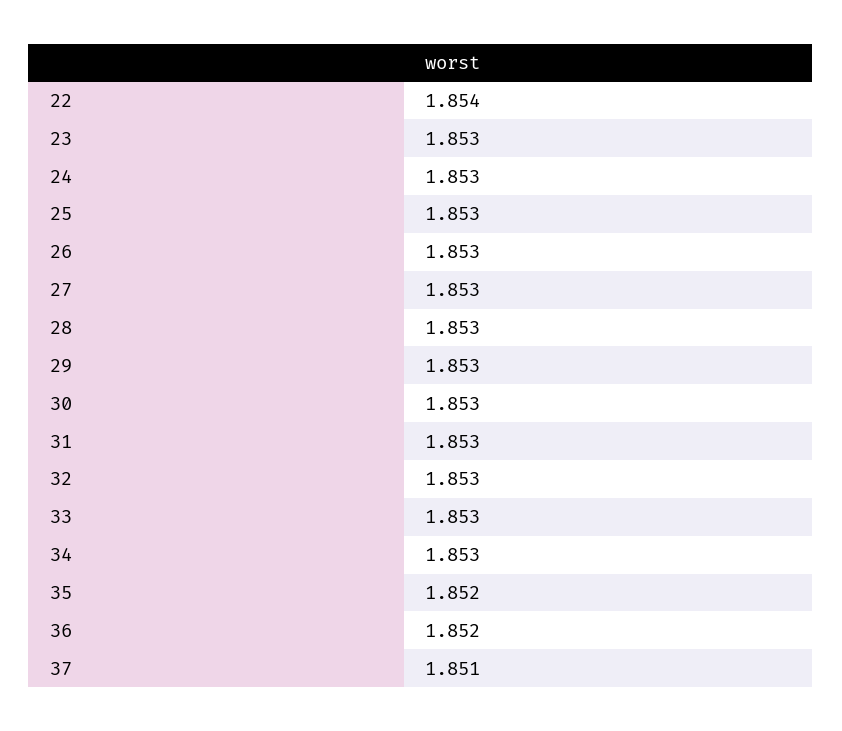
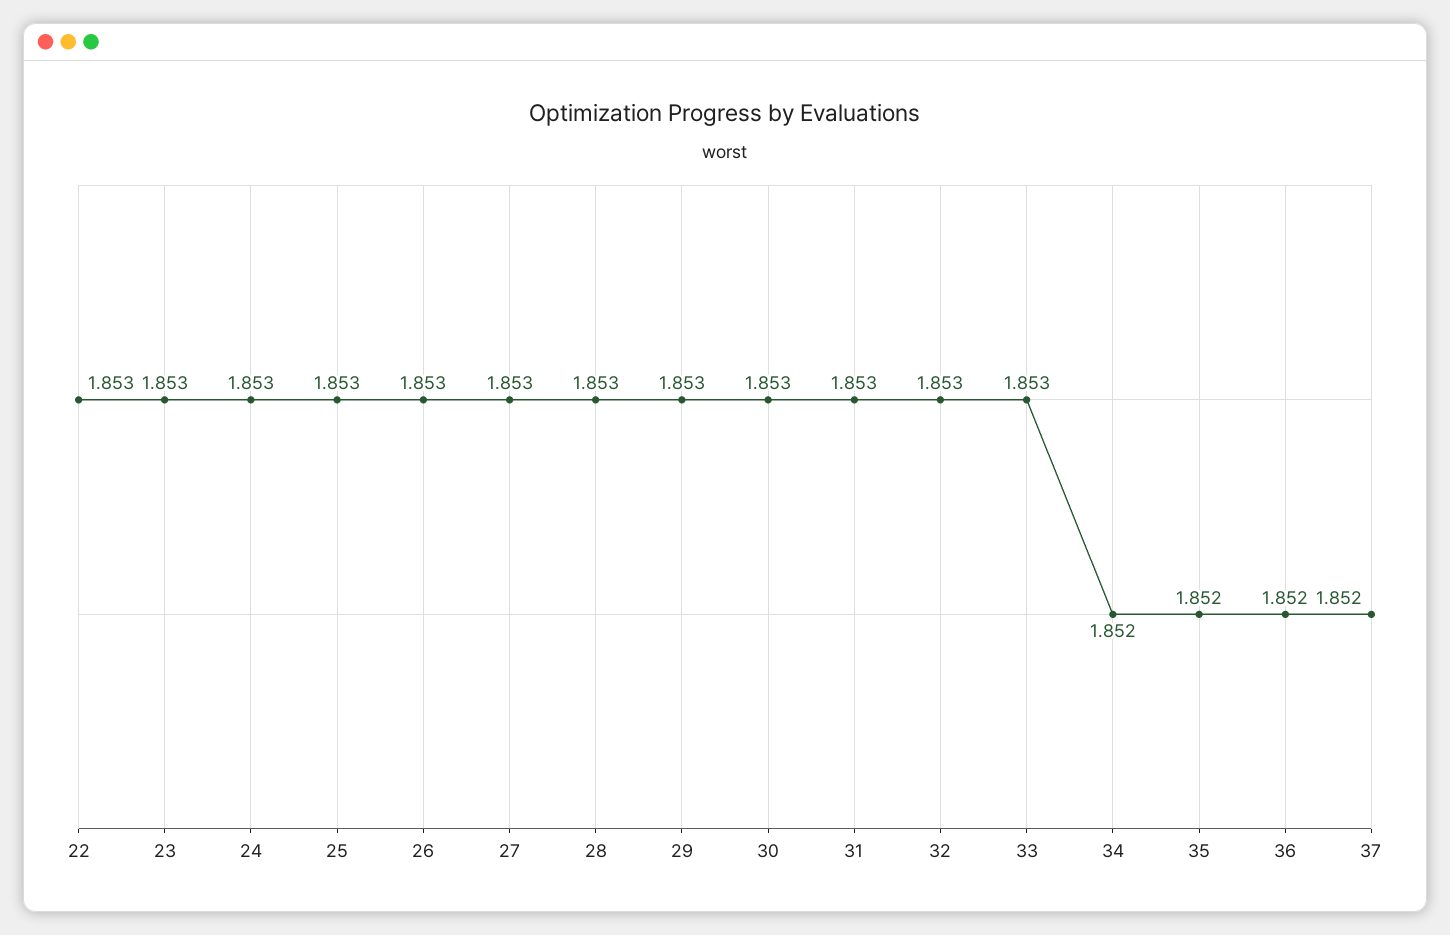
  {
-   "22": 1.854,
+   "22": 1.853,
    "23": 1.853,
    "24": 1.853,
    "25": 1.853,
    "26": 1.853,
    "27": 1.853,
    "28": 1.853,
    "29": 1.853,
    "30": 1.853,
    "31": 1.853,
    "32": 1.853,
    "33": 1.853,
-   "34": 1.853,
+   "34": 1.852,
    "35": 1.852,
    "36": 1.852,
-   "37": 1.851
+   "37": 1.852
  }

